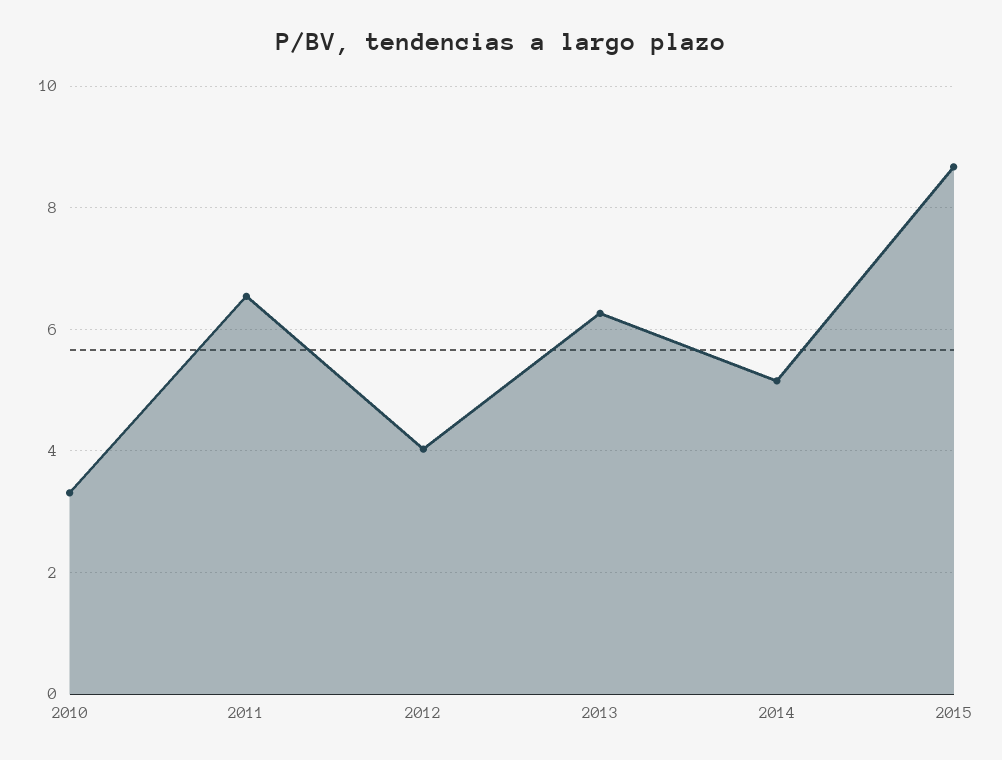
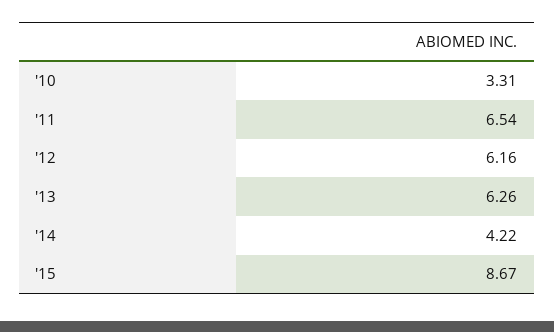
  {
    "2010": 3.31,
    "2011": 6.54,
-   "2012": 4,
+   "2012": 6.16,
    "2013": 6.26,
-   "2014": 5.2,
+   "2014": 4.22,
    "2015": 8.67
  }

